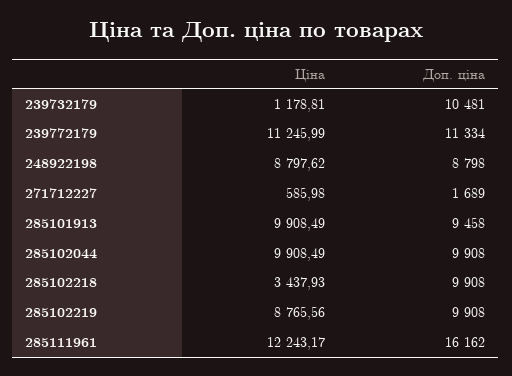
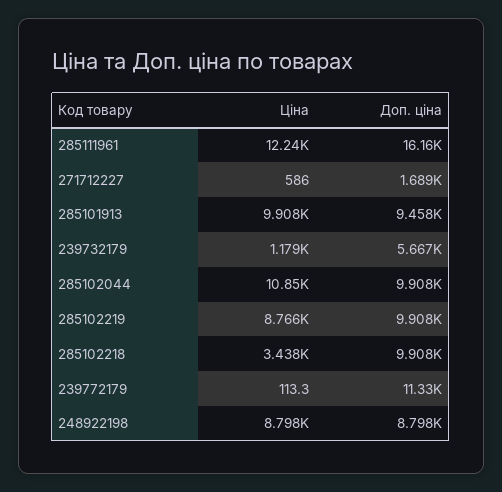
  {
    "Ціна": {
      "239732179": 1178.81,
-     "239772179": 11245.99,
+     "239772179": 113.3,
      "248922198": 8797.62,
      "271712227": 585.98,
      "285101913": 9908.49,
-     "285102044": 9908.49,
+     "285102044": 10850,
      "285102218": 3437.93,
      "285102219": 8765.56,
      "285111961": 12243.17
    },
    "Доп. ціна": {
-     "239732179": 10481,
+     "239732179": 5667,
      "239772179": 11334,
      "248922198": 8798,
      "271712227": 1689,
      "285101913": 9458,
      "285102044": 9908,
      "285102218": 9908,
      "285102219": 9908,
      "285111961": 16162
    }
  }

